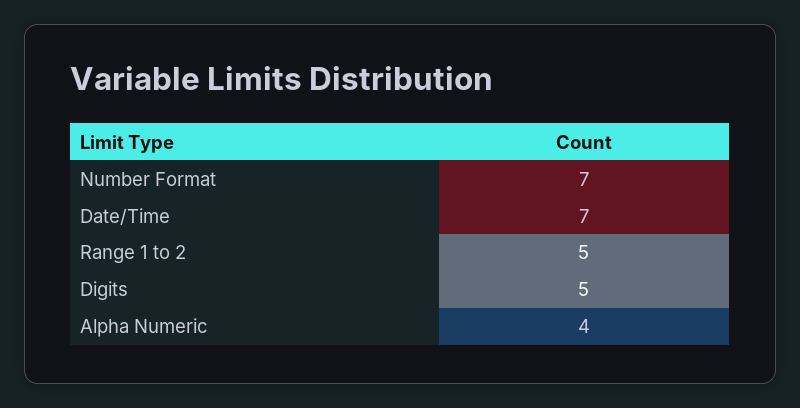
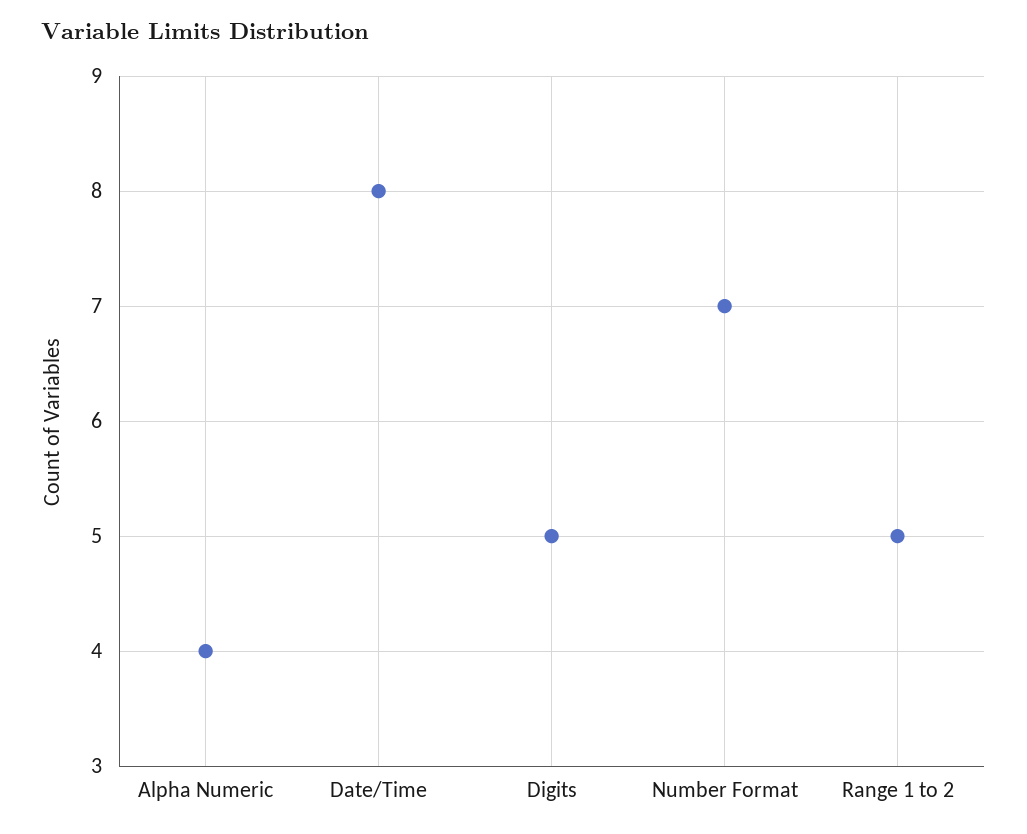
  {
    "Number Format": 7,
-   "Date/Time": 7,
+   "Date/Time": 8,
    "Range 1 to 2": 5,
    "Digits": 5,
    "Alpha Numeric": 4
  }

